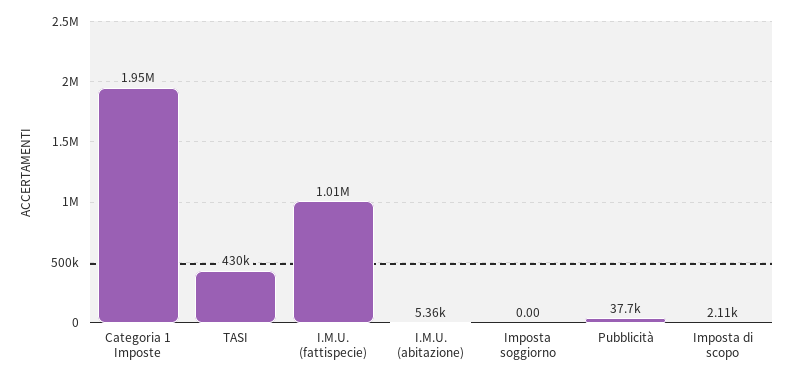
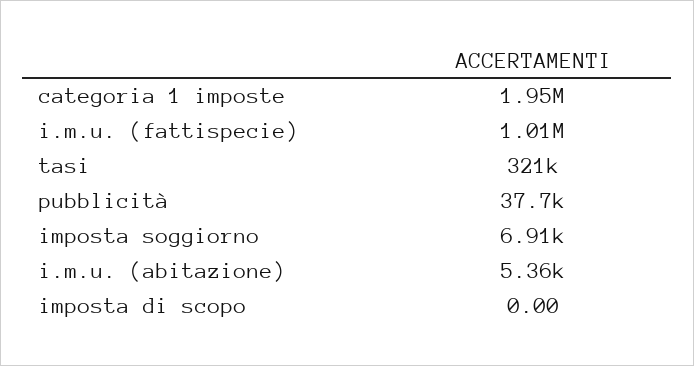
  {
    "Categoria 1 Imposte": 1950000,
-   "TASI": 430000,
+   "TASI": 321000,
    "I.M.U. (fattispecie)": 1010000,
    "I.M.U. (abitazione)": 5360,
-   "Imposta soggiorno": 0,
+   "Imposta soggiorno": 6910,
    "Pubblicità": 37700,
-   "Imposta di scopo": 2110
+   "Imposta di scopo": 0
  }

